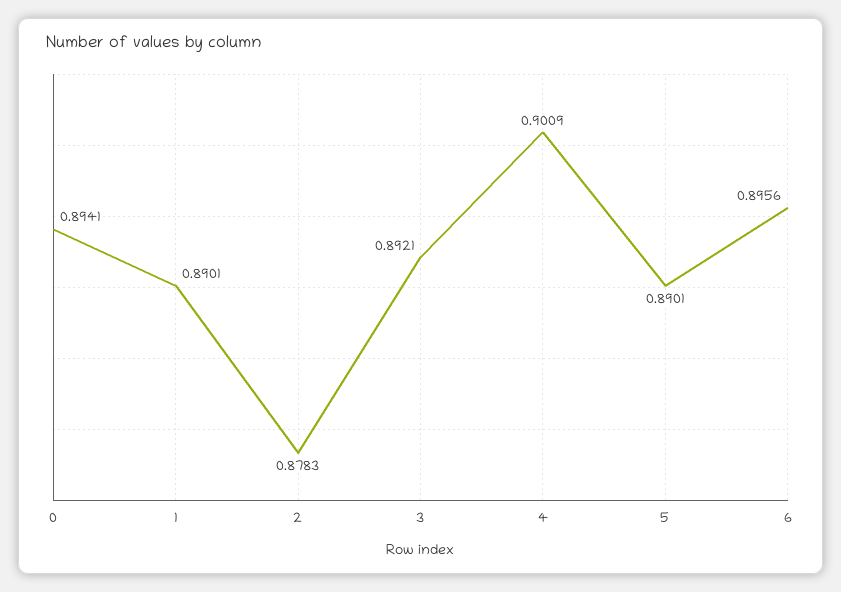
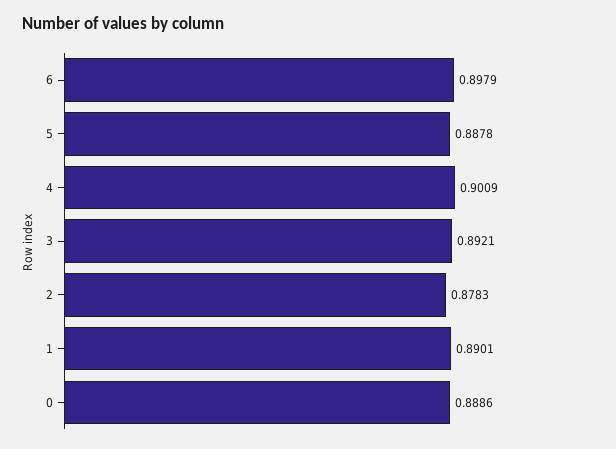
  {
-   "0": 0.8941,
+   "0": 0.8886,
    "1": 0.8901,
    "2": 0.8783,
    "3": 0.8921,
    "4": 0.9009,
-   "5": 0.8901,
+   "5": 0.8878,
-   "6": 0.8956
+   "6": 0.8979
  }

